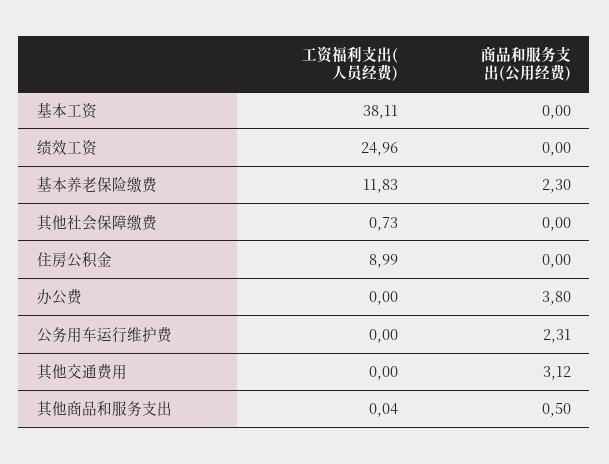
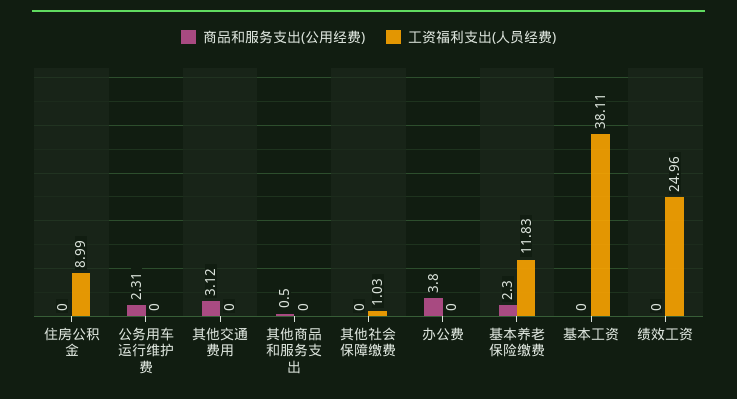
  {
    "工资福利支出(人员经费)": {
      "基本工资": 38.11,
      "绩效工资": 24.96,
      "基本养老保险缴费": 11.83,
-     "其他社会保障缴费": 0.73,
+     "其他社会保障缴费": 1.03,
      "住房公积金": 8.99,
      "办公费": 0,
      "公务用车运行维护费": 0,
      "其他交通费用": 0,
-     "其他商品和服务支出": 0.04
+     "其他商品和服务支出": 0
    },
    "商品和服务支出(公用经费)": {
      "基本工资": 0,
      "绩效工资": 0,
      "基本养老保险缴费": 2.3,
      "其他社会保障缴费": 0,
      "住房公积金": 0,
      "办公费": 3.8,
      "公务用车运行维护费": 2.31,
      "其他交通费用": 3.12,
      "其他商品和服务支出": 0.5
    }
  }

